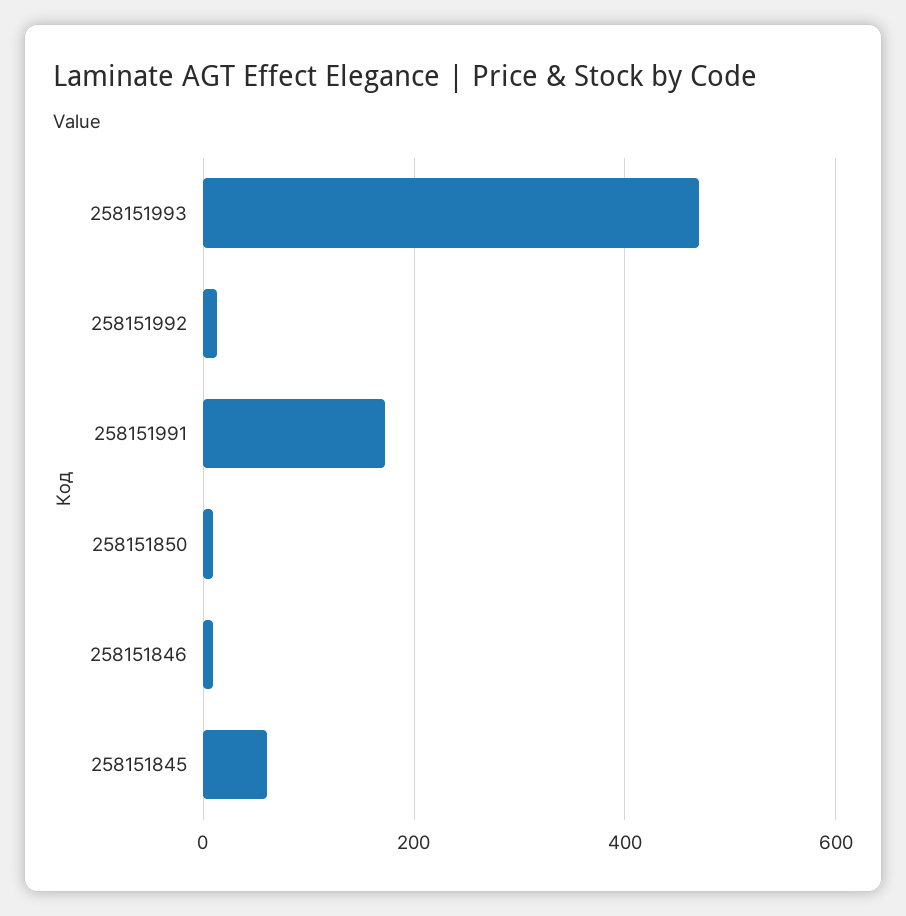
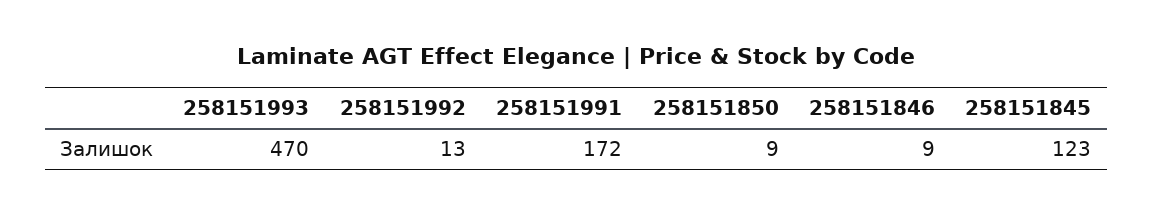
  {
    "258151993": 470,
    "258151992": 13,
    "258151991": 172,
    "258151850": 9,
    "258151846": 9,
-   "258151845": 60
+   "258151845": 123
  }

